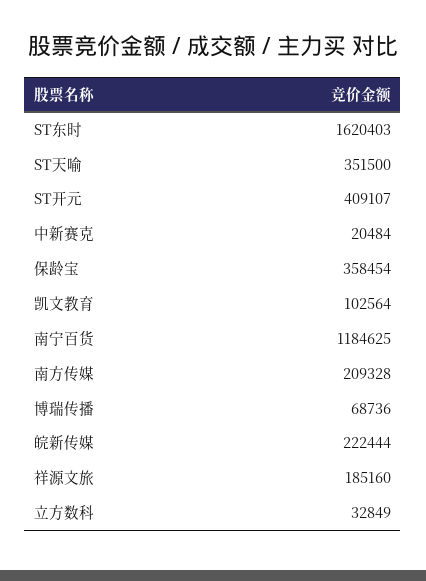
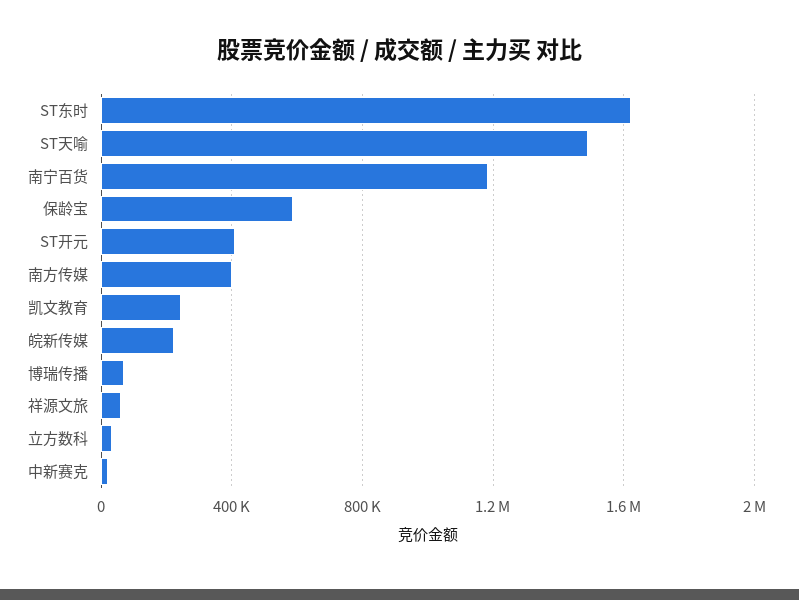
  {
    "ST东时": 1620403,
-   "ST天喻": 351500,
+   "ST天喻": 1500000,
    "ST开元": 409107,
    "中新赛克": 20484,
-   "保龄宝": 358454,
+   "保龄宝": 600000,
-   "凯文教育": 102564,
+   "凯文教育": 250000,
    "南宁百货": 1184625,
-   "南方传媒": 209328,
+   "南方传媒": 400000,
    "博瑞传播": 68736,
    "皖新传媒": 222444,
-   "祥源文旅": 185160,
+   "祥源文旅": 50000,
    "立方数科": 32849
  }

